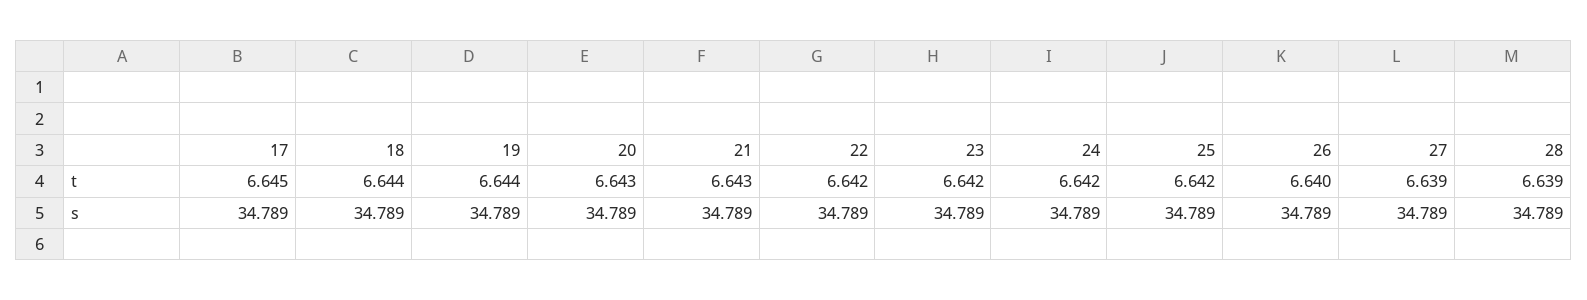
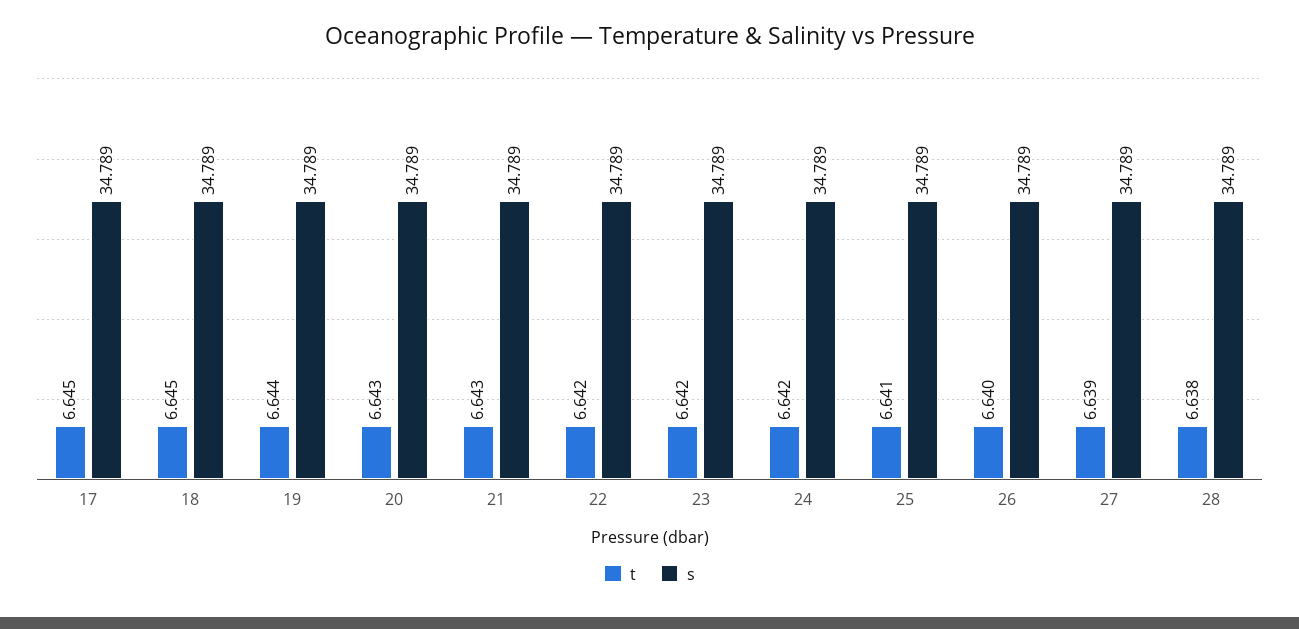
  {
    "t": {
      "17": 6.645,
-     "18": 6.644,
+     "18": 6.645,
      "19": 6.644,
      "20": 6.643,
      "21": 6.643,
      "22": 6.642,
      "23": 6.642,
      "24": 6.642,
-     "25": 6.642,
+     "25": 6.641,
      "26": 6.64,
      "27": 6.639,
-     "28": 6.639
+     "28": 6.638
    },
    "s": {
      "17": 34.789,
      "18": 34.789,
      "19": 34.789,
      "20": 34.789,
      "21": 34.789,
      "22": 34.789,
      "23": 34.789,
      "24": 34.789,
      "25": 34.789,
      "26": 34.789,
      "27": 34.789,
      "28": 34.789
    }
  }

